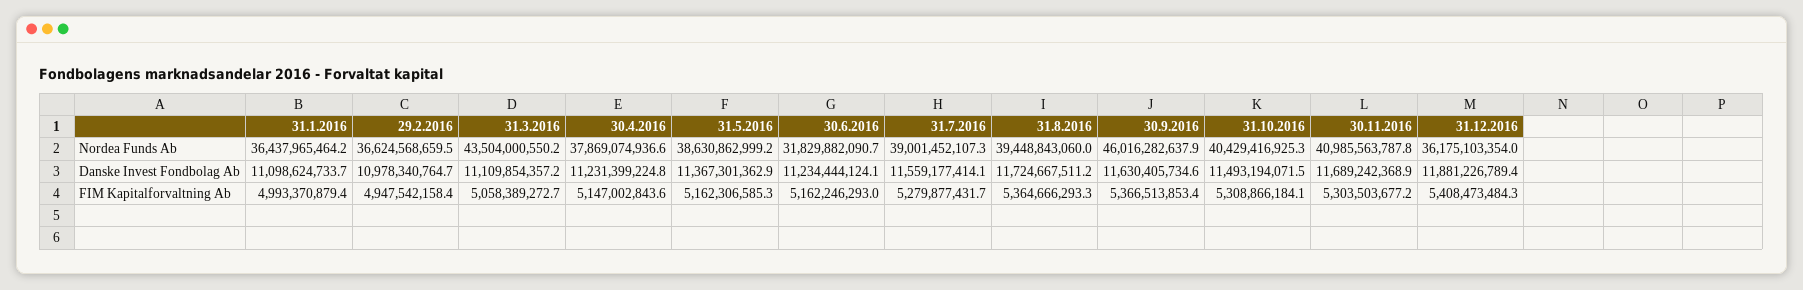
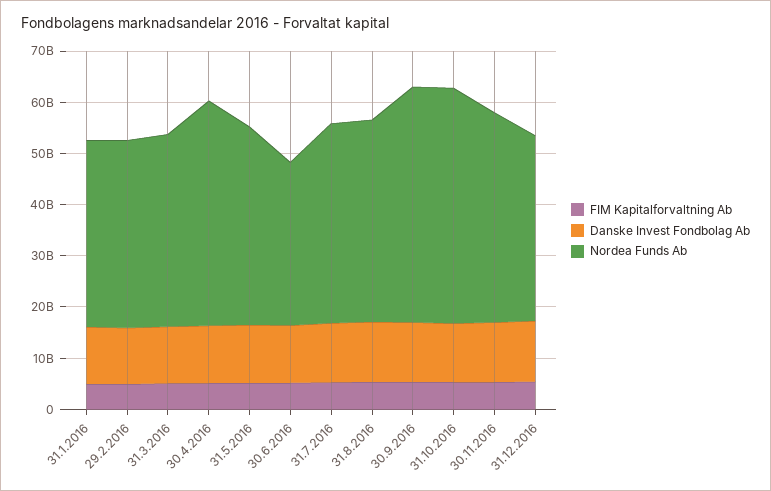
  {
    "Nordea Funds Ab": {
      "31.1.2016": 36437965464.2,
      "29.2.2016": 36624568659.5,
-     "31.3.2016": 43504000550.2,
+     "31.3.2016": 38000000000,
-     "30.4.2016": 37869074936.6,
+     "30.4.2016": 44000000000,
      "31.5.2016": 38630862999.2,
      "30.6.2016": 31829882090.7,
      "31.7.2016": 39001452107.3,
      "31.8.2016": 39448843060,
      "30.9.2016": 46016282637.9,
-     "31.10.2016": 40429416925.3,
+     "31.10.2016": 46000000000,
      "30.11.2016": 40985563787.8,
      "31.12.2016": 36175103354
    },
    "Danske Invest Fondbolag Ab": {
      "31.1.2016": 11098624733.7,
      "29.2.2016": 10978340764.7,
      "31.3.2016": 11109854357.2,
      "30.4.2016": 11231399224.8,
      "31.5.2016": 11367301362.9,
      "30.6.2016": 11234444124.1,
      "31.7.2016": 11559177414.1,
      "31.8.2016": 11724667511.2,
      "30.9.2016": 11630405734.6,
      "31.10.2016": 11493194071.5,
      "30.11.2016": 11689242368.9,
      "31.12.2016": 11881226789.4
    },
    "FIM Kapitalforvaltning Ab": {
      "31.1.2016": 4993370879.4,
      "29.2.2016": 4947542158.4,
      "31.3.2016": 5058389272.7,
      "30.4.2016": 5147002843.6,
      "31.5.2016": 5162306585.3,
      "30.6.2016": 5162246293,
      "31.7.2016": 5279877431.7,
      "31.8.2016": 5364666293.3,
      "30.9.2016": 5366513853.4,
      "31.10.2016": 5308866184.1,
      "30.11.2016": 5303503677.2,
      "31.12.2016": 5408473484.3
    }
  }

